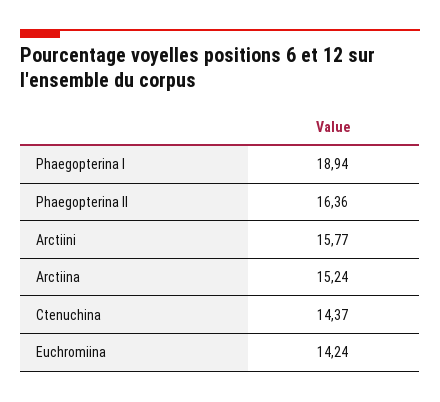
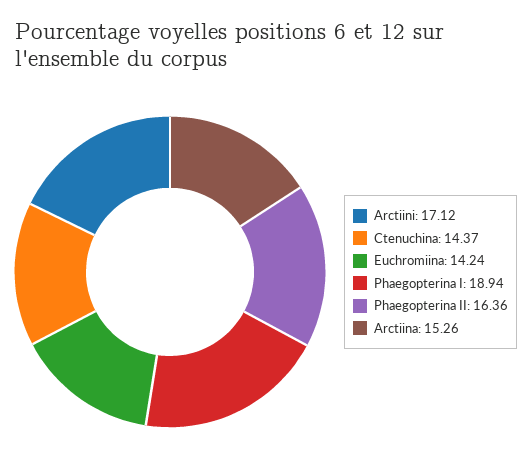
  {
    "Phaegopterina I": 18.94,
    "Phaegopterina II": 16.36,
-   "Arctiini": 15.77,
+   "Arctiini": 17.12,
-   "Arctiina": 15.24,
+   "Arctiina": 15.26,
    "Ctenuchina": 14.37,
    "Euchromiina": 14.24
  }

